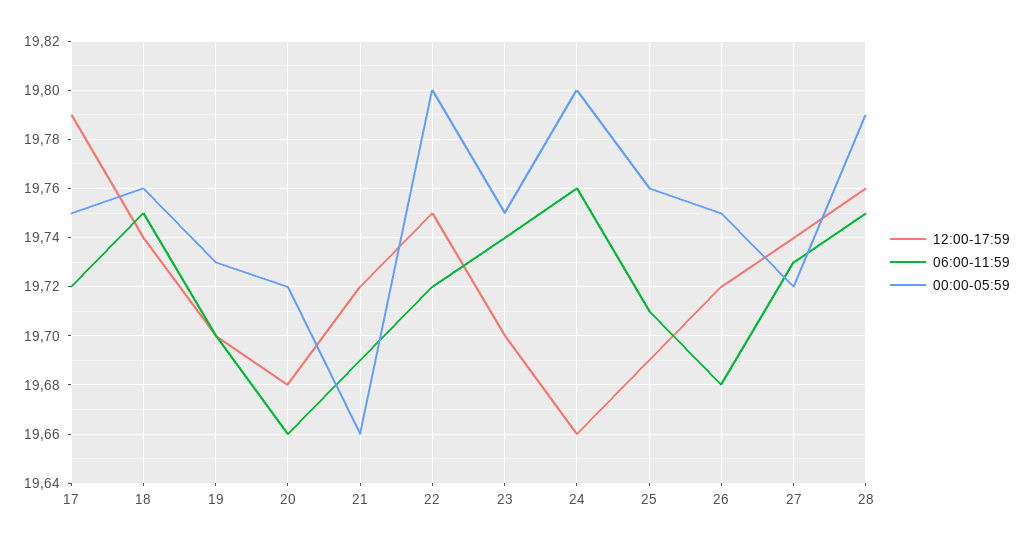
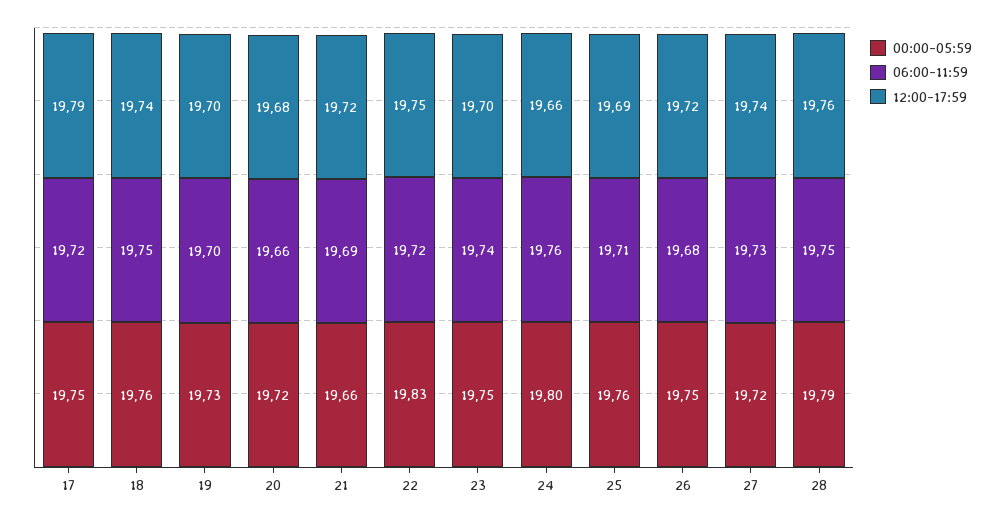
  {
    "12:00-17:59": {
      "17": 19.79,
      "18": 19.74,
      "19": 19.7,
      "20": 19.68,
      "21": 19.72,
      "22": 19.75,
      "23": 19.7,
      "24": 19.66,
      "25": 19.69,
      "26": 19.72,
      "27": 19.74,
      "28": 19.76
    },
    "06:00-11:59": {
      "17": 19.72,
      "18": 19.75,
      "19": 19.7,
      "20": 19.66,
      "21": 19.69,
      "22": 19.72,
      "23": 19.74,
      "24": 19.76,
      "25": 19.71,
      "26": 19.68,
      "27": 19.73,
      "28": 19.75
    },
    "00:00-05:59": {
      "17": 19.75,
      "18": 19.76,
      "19": 19.73,
      "20": 19.72,
      "21": 19.66,
-     "22": 19.8,
+     "22": 19.83,
      "23": 19.75,
      "24": 19.8,
      "25": 19.76,
      "26": 19.75,
      "27": 19.72,
      "28": 19.79
    }
  }

